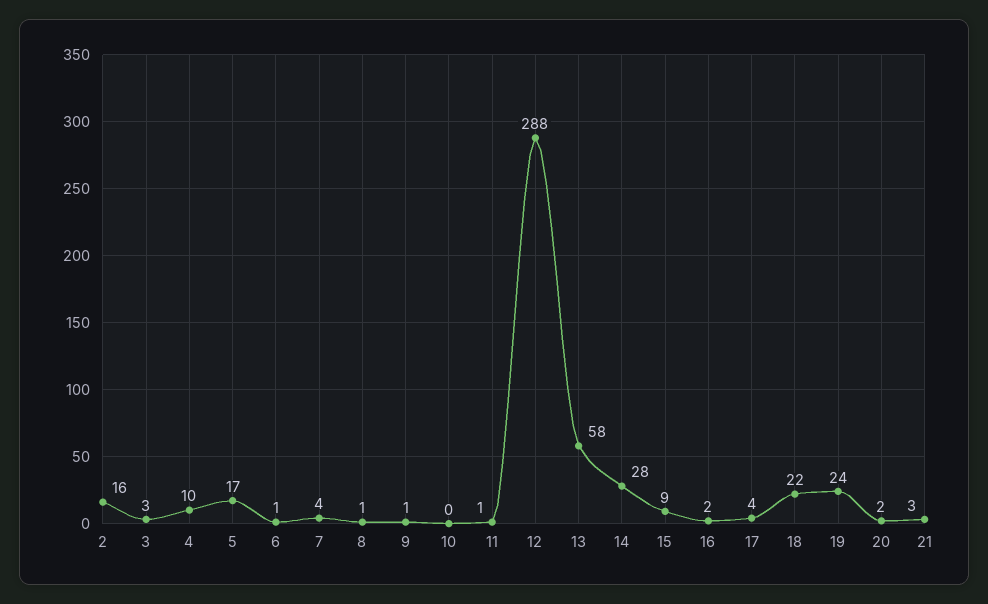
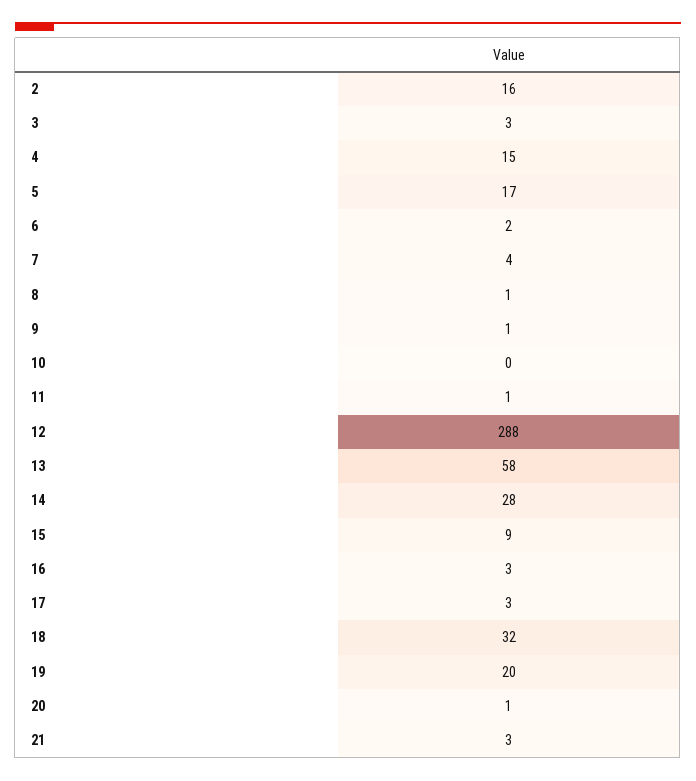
  {
    "2": 16,
    "3": 3,
-   "4": 10,
+   "4": 15,
    "5": 17,
-   "6": 1,
+   "6": 2,
    "7": 4,
    "8": 1,
    "9": 1,
    "10": 0,
    "11": 1,
    "12": 288,
    "13": 58,
    "14": 28,
    "15": 9,
-   "16": 2,
+   "16": 3,
-   "17": 4,
+   "17": 3,
-   "18": 22,
+   "18": 32,
-   "19": 24,
+   "19": 20,
-   "20": 2,
+   "20": 1,
    "21": 3
  }

